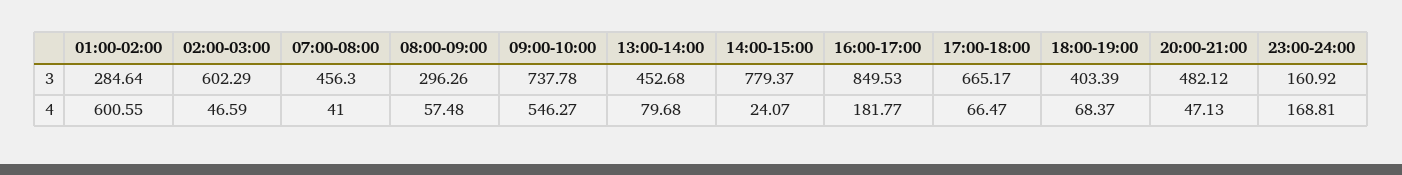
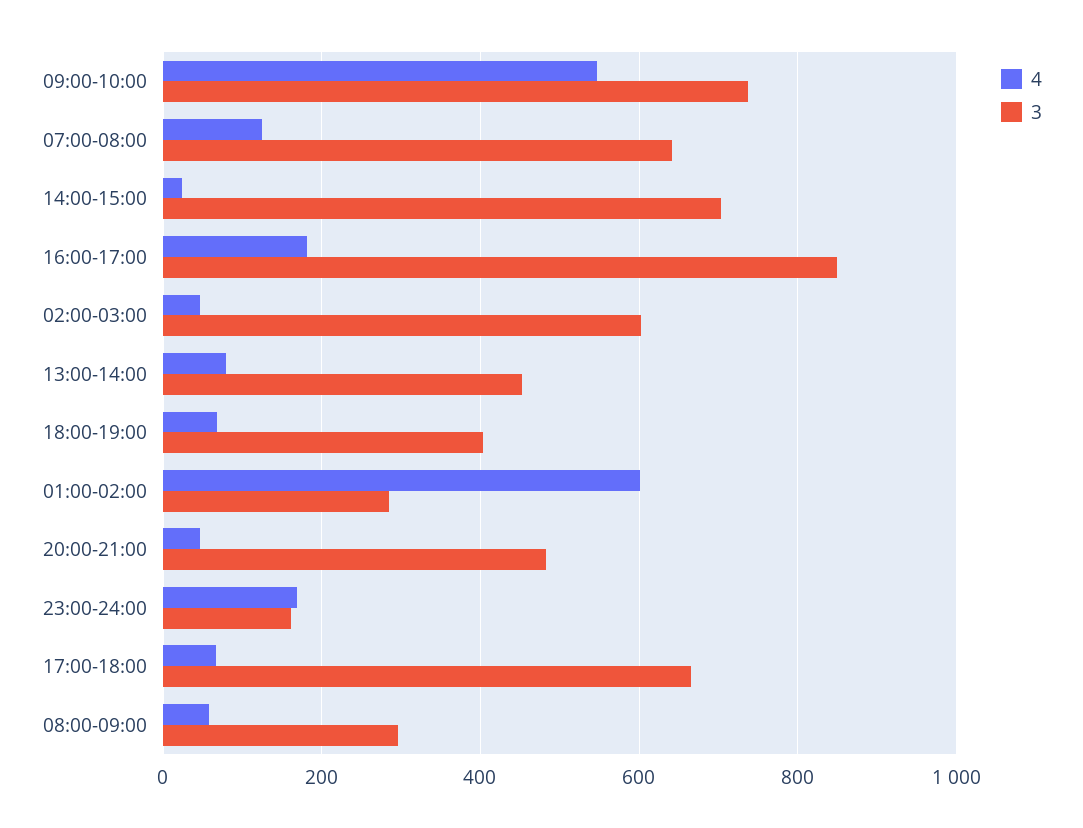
  {
    "3": {
      "01:00-02:00": 284.64,
      "02:00-03:00": 602.29,
-     "07:00-08:00": 456.3,
+     "07:00-08:00": 640,
      "08:00-09:00": 296.26,
      "09:00-10:00": 737.78,
      "13:00-14:00": 452.68,
-     "14:00-15:00": 779.37,
+     "14:00-15:00": 700,
      "16:00-17:00": 849.53,
      "17:00-18:00": 665.17,
      "18:00-19:00": 403.39,
      "20:00-21:00": 482.12,
      "23:00-24:00": 160.92
    },
    "4": {
      "01:00-02:00": 600.55,
      "02:00-03:00": 46.59,
-     "07:00-08:00": 41,
+     "07:00-08:00": 120,
      "08:00-09:00": 57.48,
      "09:00-10:00": 546.27,
      "13:00-14:00": 79.68,
      "14:00-15:00": 24.07,
      "16:00-17:00": 181.77,
      "17:00-18:00": 66.47,
      "18:00-19:00": 68.37,
      "20:00-21:00": 47.13,
      "23:00-24:00": 168.81
    }
  }

